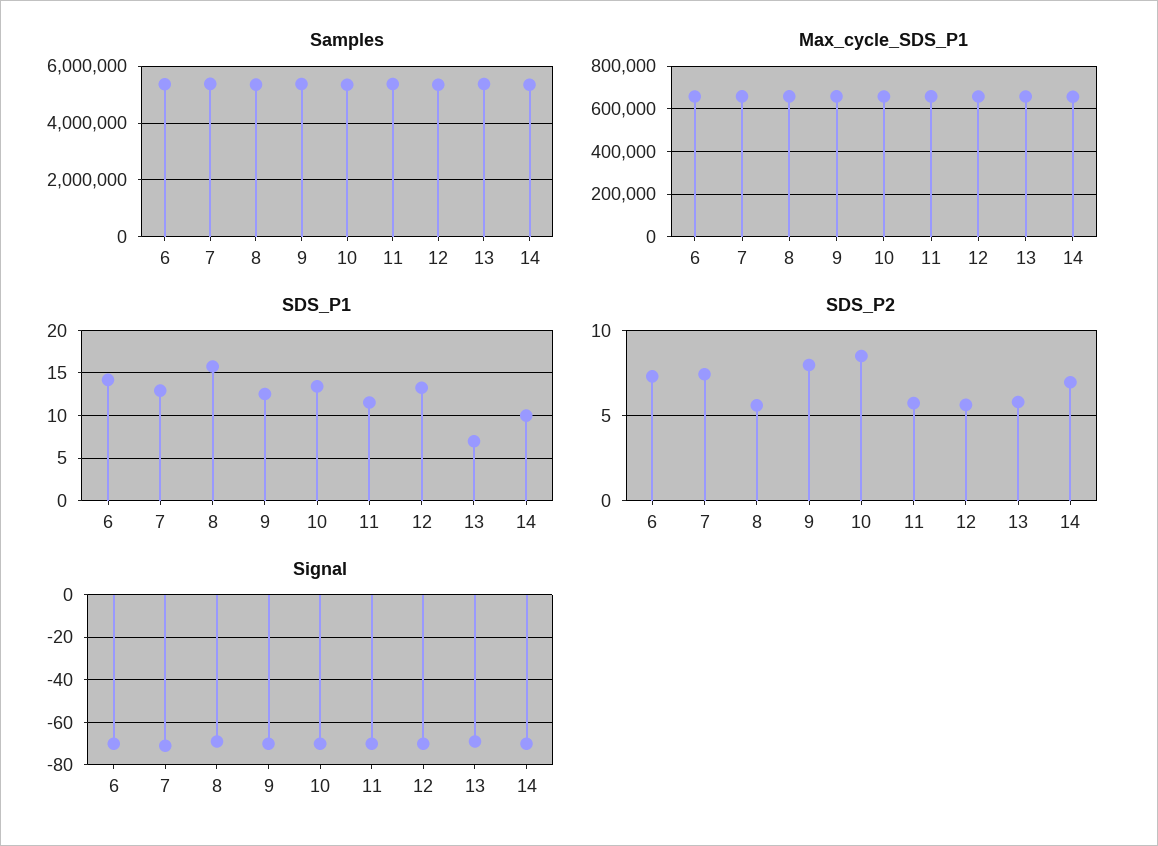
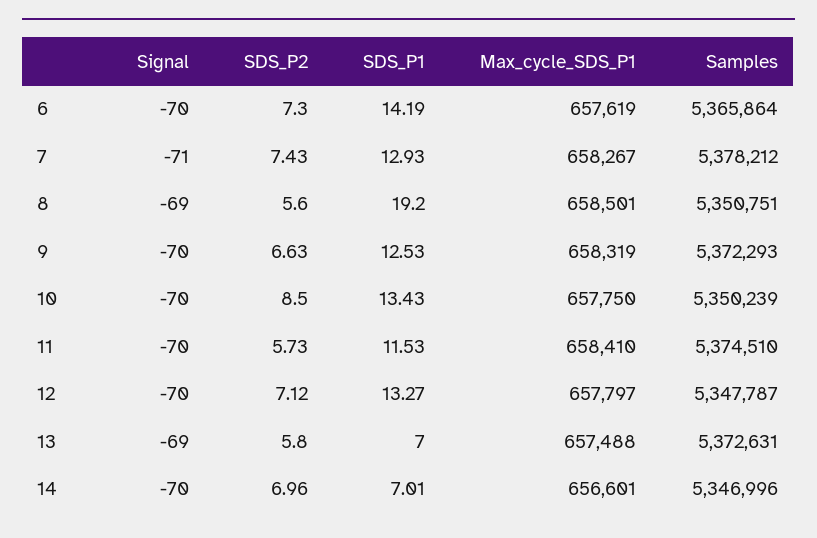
  {
    "Samples": {
      "6": 5365864,
      "7": 5378212,
      "8": 5350751,
      "9": 5372293,
      "10": 5350239,
      "11": 5374510,
      "12": 5347787,
      "13": 5372631,
      "14": 5346996
    },
    "Max_cycle_SDS_P1": {
      "6": 657619,
      "7": 658267,
      "8": 658501,
      "9": 658319,
      "10": 657750,
      "11": 658410,
      "12": 657797,
      "13": 657488,
      "14": 656601
    },
    "SDS_P1": {
      "6": 14.19,
      "7": 12.93,
-     "8": 16,
+     "8": 19.2,
      "9": 12.53,
      "10": 13.43,
      "11": 11.53,
      "12": 13.27,
      "13": 7,
-     "14": 10
+     "14": 7.01
    },
    "SDS_P2": {
      "6": 7.3,
      "7": 7.43,
      "8": 5.6,
-     "9": 8,
+     "9": 6.63,
      "10": 8.5,
      "11": 5.73,
-     "12": 5.5,
+     "12": 7.12,
      "13": 5.8,
      "14": 6.96
    },
    "Signal": {
      "6": -70,
      "7": -71,
      "8": -69,
      "9": -70,
      "10": -70,
      "11": -70,
      "12": -70,
      "13": -69,
      "14": -70
    }
  }

